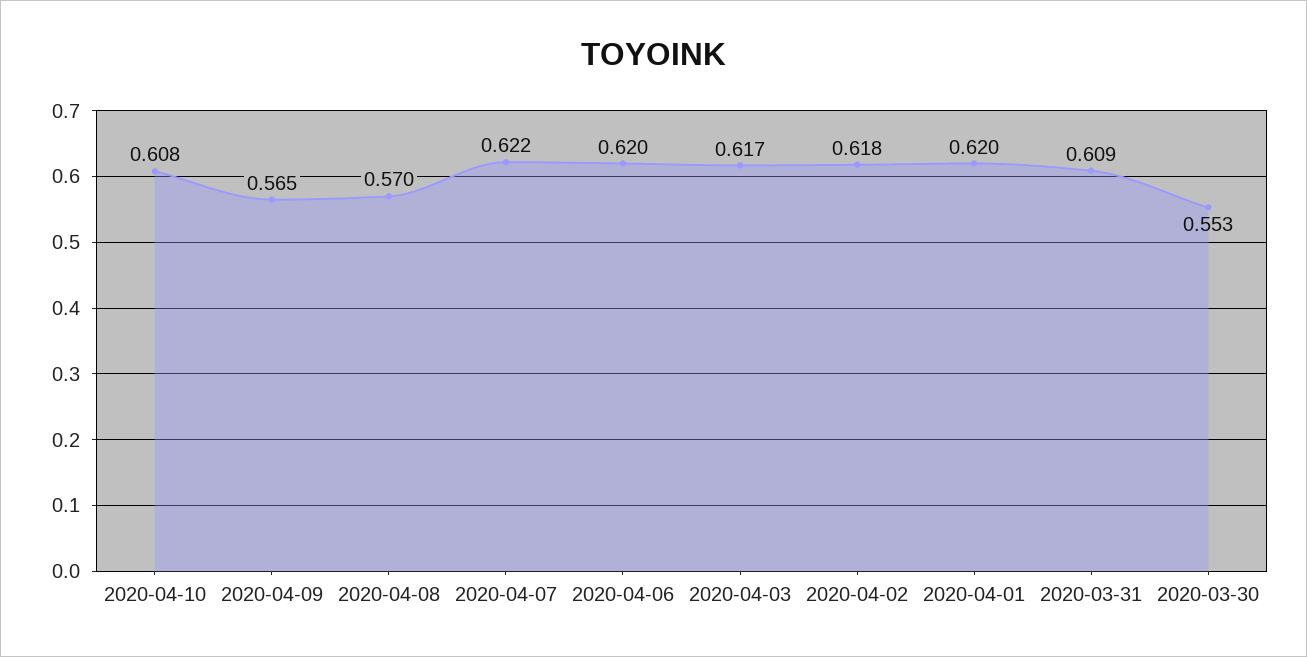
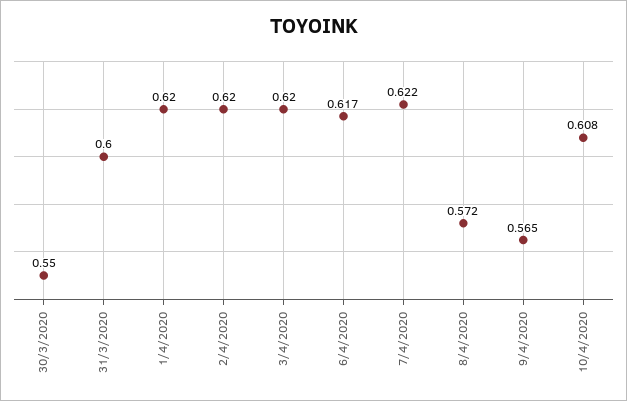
  {
    "2020-04-10": 0.608,
    "2020-04-09": 0.565,
-   "2020-04-08": 0.57,
+   "2020-04-08": 0.572,
    "2020-04-07": 0.622,
-   "2020-04-06": 0.62,
+   "2020-04-06": 0.617,
-   "2020-04-03": 0.617,
+   "2020-04-03": 0.62,
-   "2020-04-02": 0.618,
+   "2020-04-02": 0.62,
    "2020-04-01": 0.62,
-   "2020-03-31": 0.609,
+   "2020-03-31": 0.6,
-   "2020-03-30": 0.553
+   "2020-03-30": 0.55
  }

